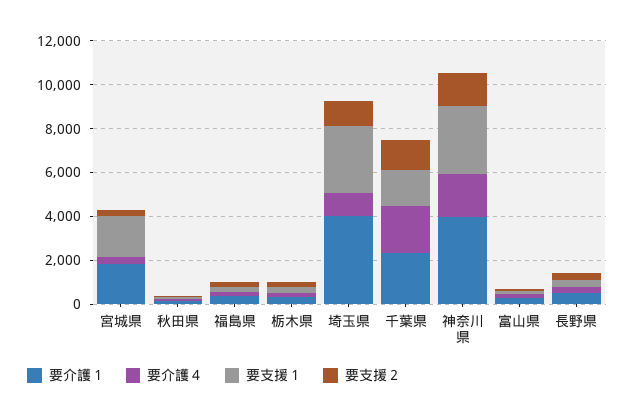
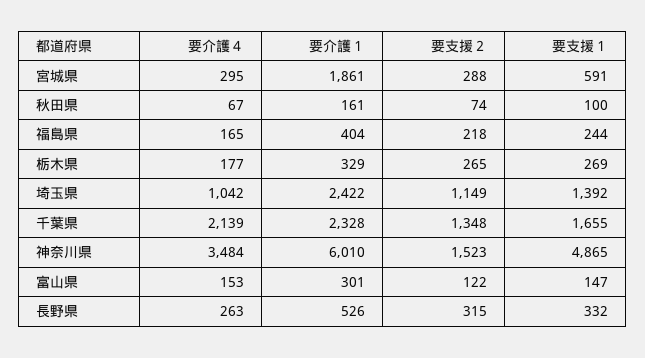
  {
    "要介護１": {
      "宮城県": 1861,
      "秋田県": 161,
      "福島県": 404,
      "栃木県": 329,
-     "埼玉県": 4000,
+     "埼玉県": 2422,
      "千葉県": 2328,
-     "神奈川県": 4000,
+     "神奈川県": 6010,
      "富山県": 301,
      "長野県": 526
    },
    "要介護４": {
      "宮城県": 295,
      "秋田県": 67,
      "福島県": 165,
      "栃木県": 177,
      "埼玉県": 1042,
      "千葉県": 2139,
-     "神奈川県": 2000,
+     "神奈川県": 3484,
      "富山県": 153,
      "長野県": 263
    },
    "要支援１": {
-     "宮城県": 2000,
+     "宮城県": 591,
      "秋田県": 100,
      "福島県": 244,
      "栃木県": 269,
-     "埼玉県": 3000,
+     "埼玉県": 1392,
      "千葉県": 1655,
-     "神奈川県": 3000,
+     "神奈川県": 4865,
      "富山県": 147,
      "長野県": 332
    },
    "要支援２": {
      "宮城県": 288,
      "秋田県": 74,
      "福島県": 218,
      "栃木県": 265,
      "埼玉県": 1149,
      "千葉県": 1348,
      "神奈川県": 1523,
      "富山県": 122,
      "長野県": 315
    }
  }

